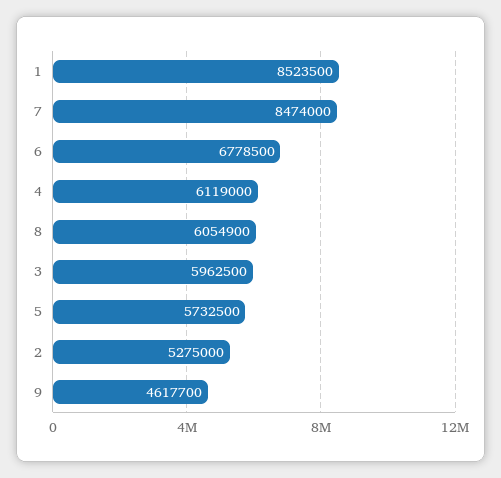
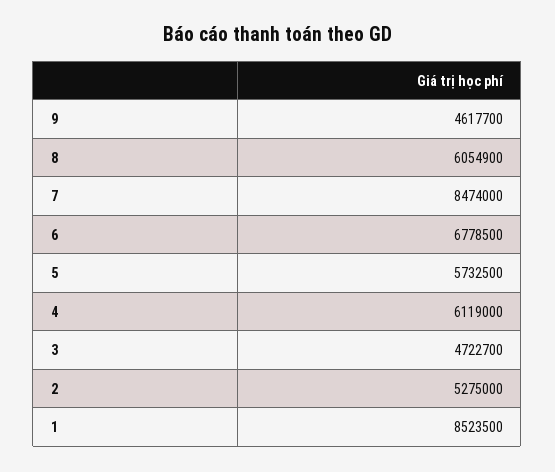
  {
    "1": 8523500,
    "7": 8474000,
    "6": 6778500,
    "4": 6119000,
    "8": 6054900,
-   "3": 5962500,
+   "3": 4722700,
    "5": 5732500,
    "2": 5275000,
    "9": 4617700
  }

